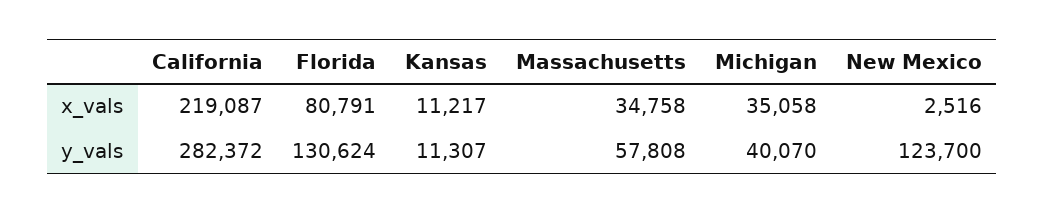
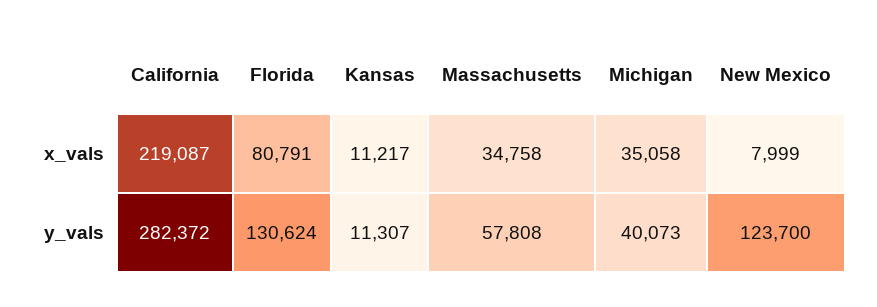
  {
    "California": {
      "x_vals": 219087,
      "y_vals": 282372
    },
    "Florida": {
      "x_vals": 80791,
      "y_vals": 130624
    },
    "Kansas": {
      "x_vals": 11217,
      "y_vals": 11307
    },
    "Massachusetts": {
      "x_vals": 34758,
      "y_vals": 57808
    },
    "Michigan": {
      "x_vals": 35058,
-     "y_vals": 40070
+     "y_vals": 40073
    },
    "New Mexico": {
-     "x_vals": 2516,
+     "x_vals": 7999,
      "y_vals": 123700
    }
  }

